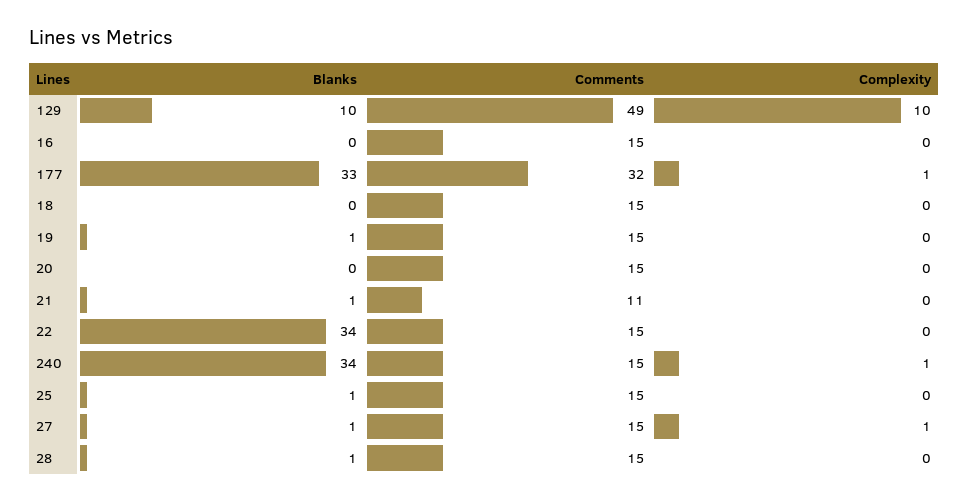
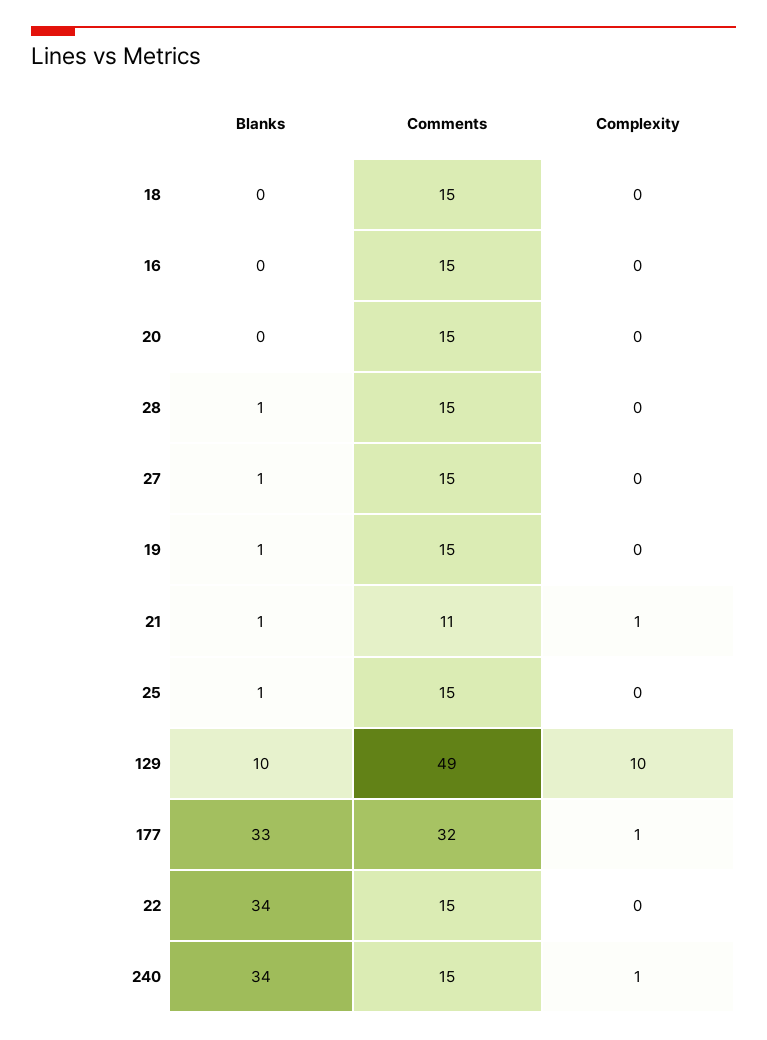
  {
    "Blanks": {
      "129": 10,
      "16": 0,
      "177": 33,
      "18": 0,
      "19": 1,
      "20": 0,
      "21": 1,
      "22": 34,
      "240": 34,
      "25": 1,
      "27": 1,
      "28": 1
    },
    "Comments": {
      "129": 49,
      "16": 15,
      "177": 32,
      "18": 15,
      "19": 15,
      "20": 15,
      "21": 11,
      "22": 15,
      "240": 15,
      "25": 15,
      "27": 15,
      "28": 15
    },
    "Complexity": {
      "129": 10,
      "16": 0,
      "177": 1,
      "18": 0,
      "19": 0,
      "20": 0,
-     "21": 0,
+     "21": 1,
      "22": 0,
      "240": 1,
      "25": 0,
-     "27": 1,
+     "27": 0,
      "28": 0
    }
  }

